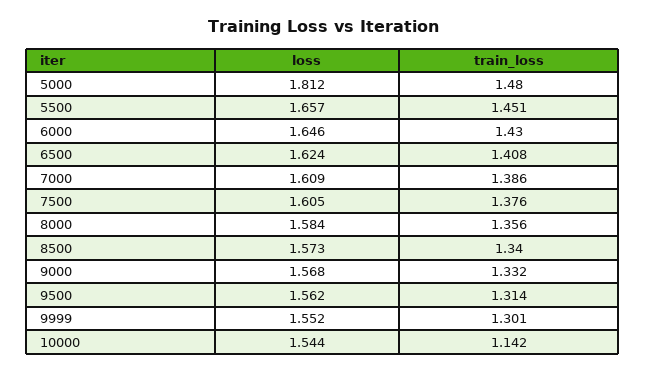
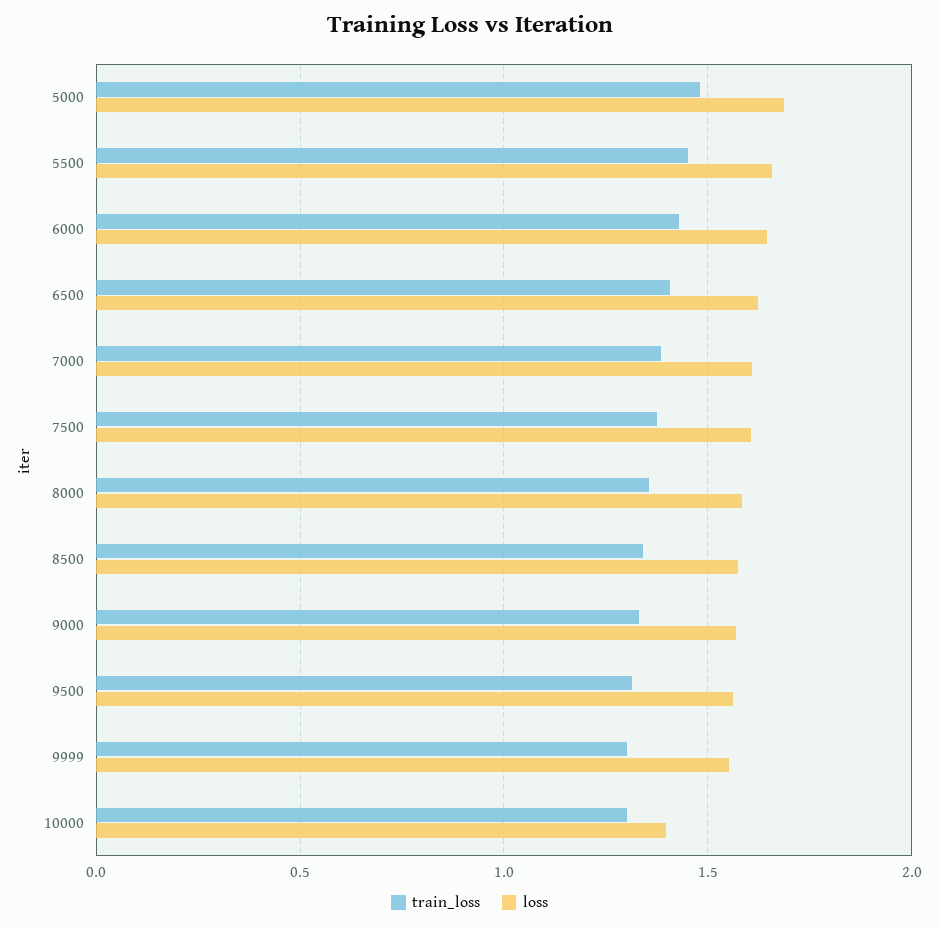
  {
    "loss": {
-     "5000": 1.812,
+     "5000": 1.7,
      "5500": 1.657,
      "6000": 1.646,
      "6500": 1.624,
      "7000": 1.609,
      "7500": 1.605,
      "8000": 1.584,
      "8500": 1.573,
      "9000": 1.568,
      "9500": 1.562,
      "9999": 1.552,
-     "10000": 1.544
+     "10000": 1.4
    },
    "train_loss": {
      "5000": 1.48,
      "5500": 1.451,
      "6000": 1.43,
      "6500": 1.408,
      "7000": 1.386,
      "7500": 1.376,
      "8000": 1.356,
      "8500": 1.34,
      "9000": 1.332,
      "9500": 1.314,
      "9999": 1.301,
-     "10000": 1.142
+     "10000": 1.3
    }
  }

